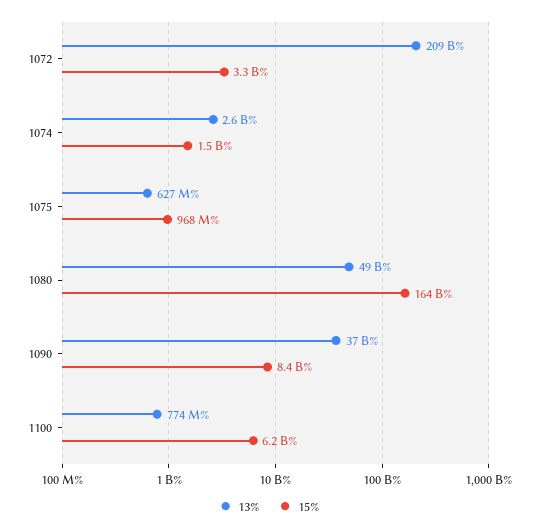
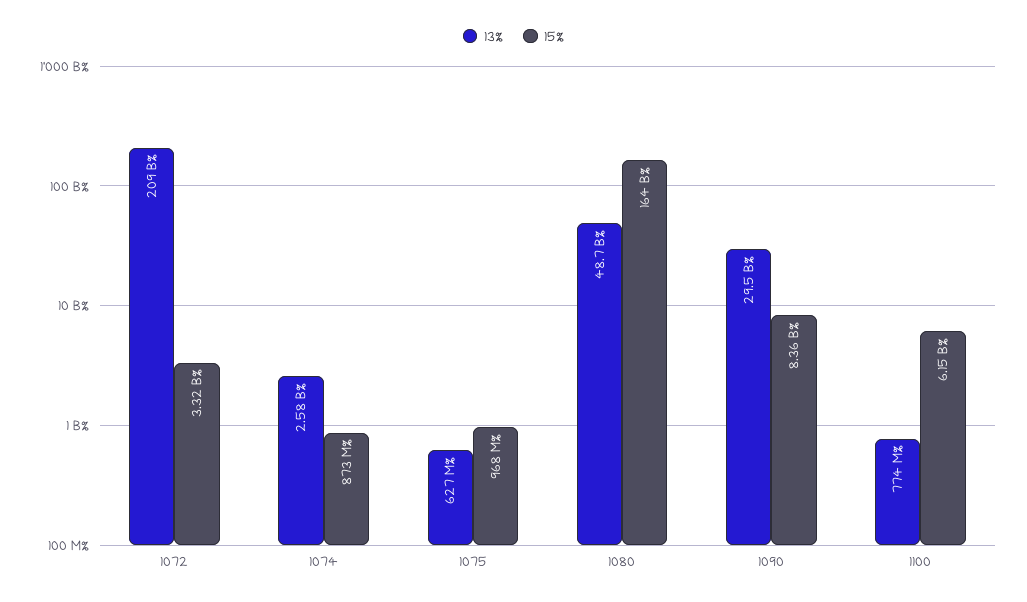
  {
    "13%": {
      "1072": 209000000000,
      "1074": 2580000000,
      "1075": 627000000,
      "1080": 48700000000,
-     "1090": 37000000000,
+     "1090": 29500000000,
      "1100": 774000000
    },
    "15%": {
      "1072": 3320000000,
-     "1074": 1500000000,
+     "1074": 873000000,
      "1075": 968000000,
      "1080": 164000000000,
      "1090": 8360000000,
      "1100": 6150000000
    }
  }

